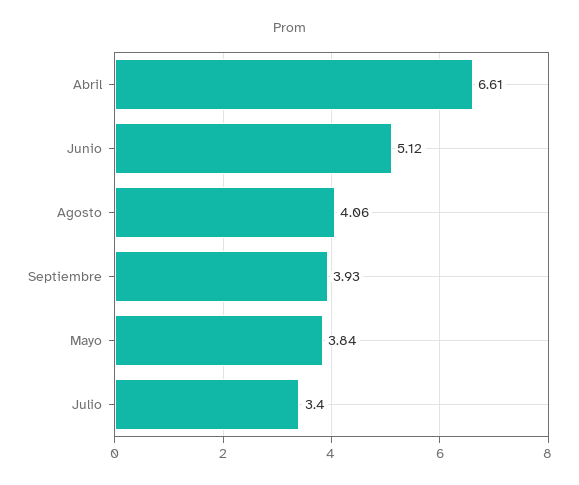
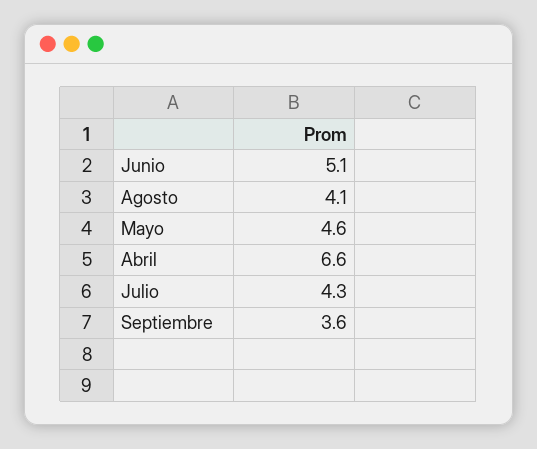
  {
    "Abril": 6.61,
    "Junio": 5.12,
    "Agosto": 4.06,
-   "Septiembre": 3.93,
+   "Septiembre": 3.6,
-   "Mayo": 3.84,
+   "Mayo": 4.6,
-   "Julio": 3.4
+   "Julio": 4.3
  }

